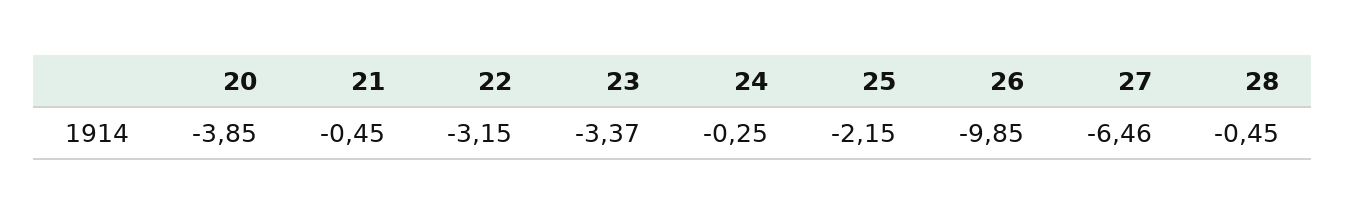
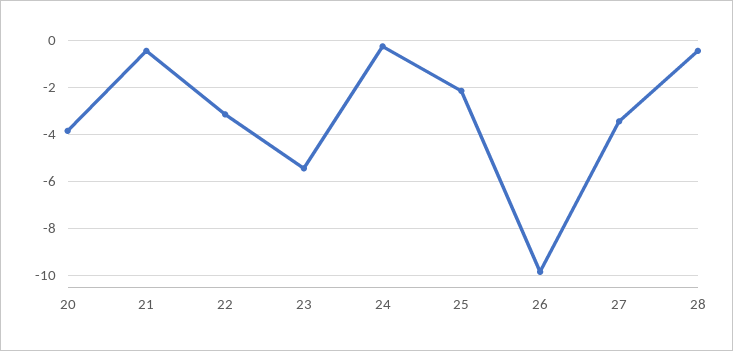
  {
    "20": -3.85,
    "21": -0.45,
    "22": -3.15,
-   "23": -3.37,
+   "23": -5.5,
    "24": -0.25,
    "25": -2.15,
    "26": -9.85,
-   "27": -6.46,
+   "27": -3.5,
    "28": -0.45
  }

